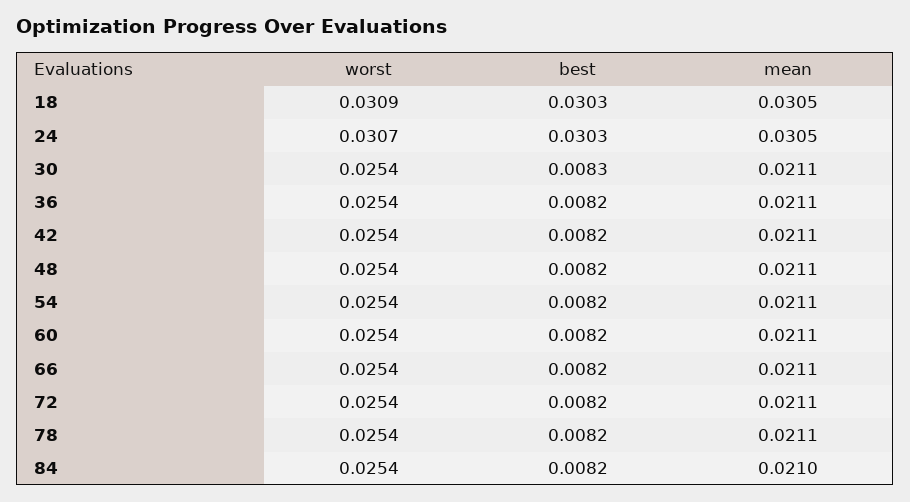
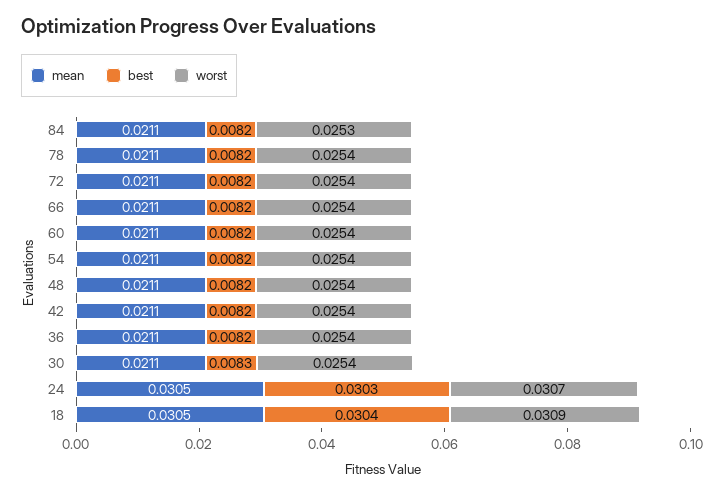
  {
    "worst": {
      "18": 0.0309,
      "24": 0.0307,
      "30": 0.0254,
      "36": 0.0254,
      "42": 0.0254,
      "48": 0.0254,
      "54": 0.0254,
      "60": 0.0254,
      "66": 0.0254,
      "72": 0.0254,
      "78": 0.0254,
-     "84": 0.0254
+     "84": 0.0253
    },
    "best": {
-     "18": 0.0303,
+     "18": 0.0304,
      "24": 0.0303,
      "30": 0.0083,
      "36": 0.0082,
      "42": 0.0082,
      "48": 0.0082,
      "54": 0.0082,
      "60": 0.0082,
      "66": 0.0082,
      "72": 0.0082,
      "78": 0.0082,
      "84": 0.0082
    },
    "mean": {
      "18": 0.0305,
      "24": 0.0305,
      "30": 0.0211,
      "36": 0.0211,
      "42": 0.0211,
      "48": 0.0211,
      "54": 0.0211,
      "60": 0.0211,
      "66": 0.0211,
      "72": 0.0211,
      "78": 0.0211,
-     "84": 0.021
+     "84": 0.0211
    }
  }

